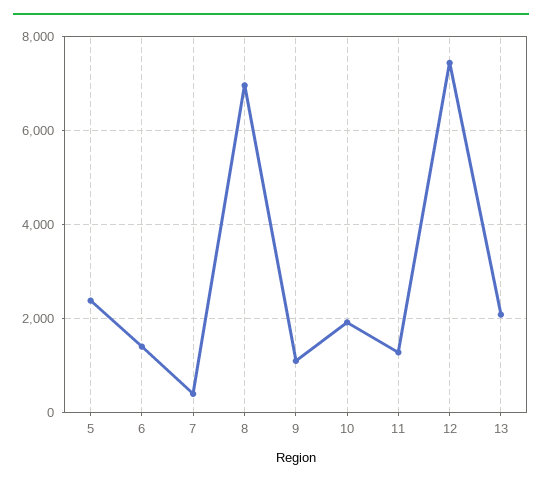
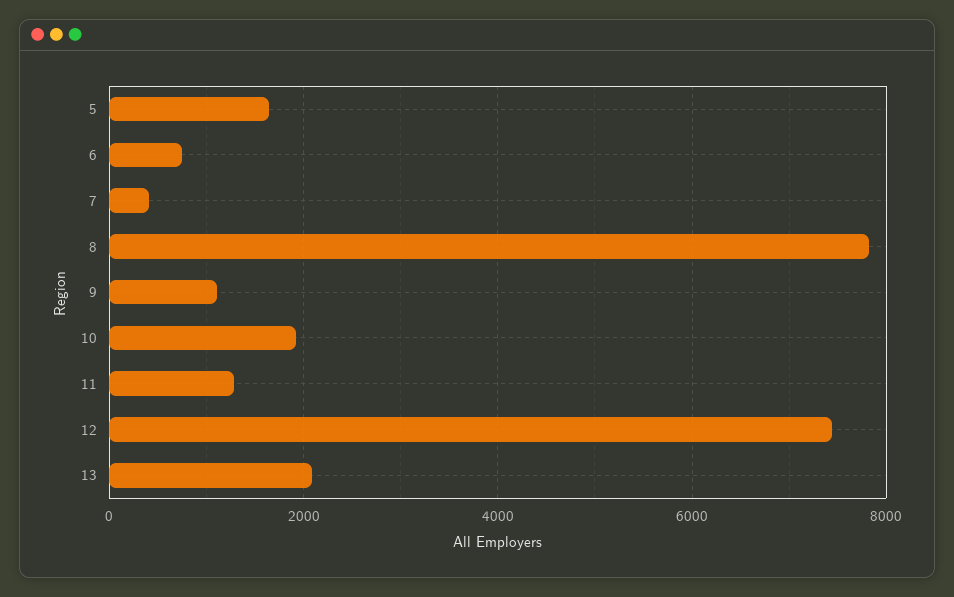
  {
-   "5": 2400,
+   "5": 1600,
-   "6": 1400,
+   "6": 800,
    "7": 400,
-   "8": 7000,
+   "8": 7800,
    "9": 1200,
    "10": 2000,
    "11": 1200,
    "12": 7400,
    "13": 2000
  }

